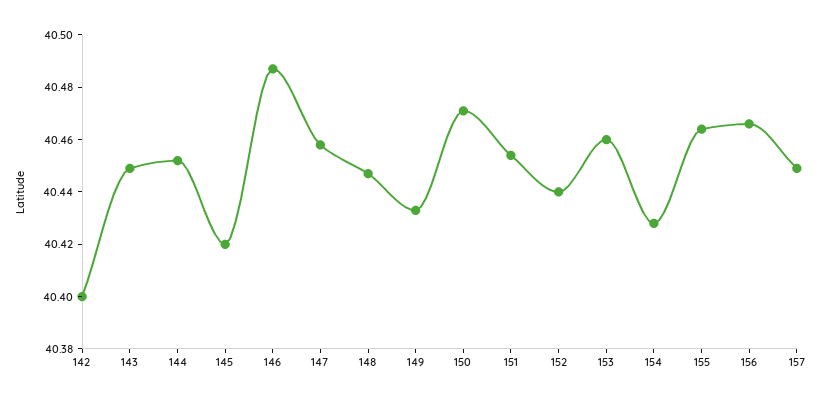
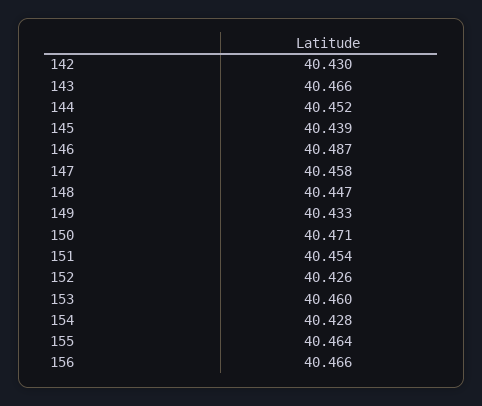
  {
-   "142": 40.4,
+   "142": 40.43,
-   "143": 40.45,
+   "143": 40.466,
    "144": 40.452,
-   "145": 40.42,
+   "145": 40.439,
    "146": 40.487,
    "147": 40.458,
    "148": 40.447,
    "149": 40.433,
    "150": 40.471,
    "151": 40.454,
-   "152": 40.44,
+   "152": 40.426,
    "153": 40.46,
    "154": 40.428,
    "155": 40.464,
-   "156": 40.466,
+   "156": 40.466
-   "157": 40.45
  }

